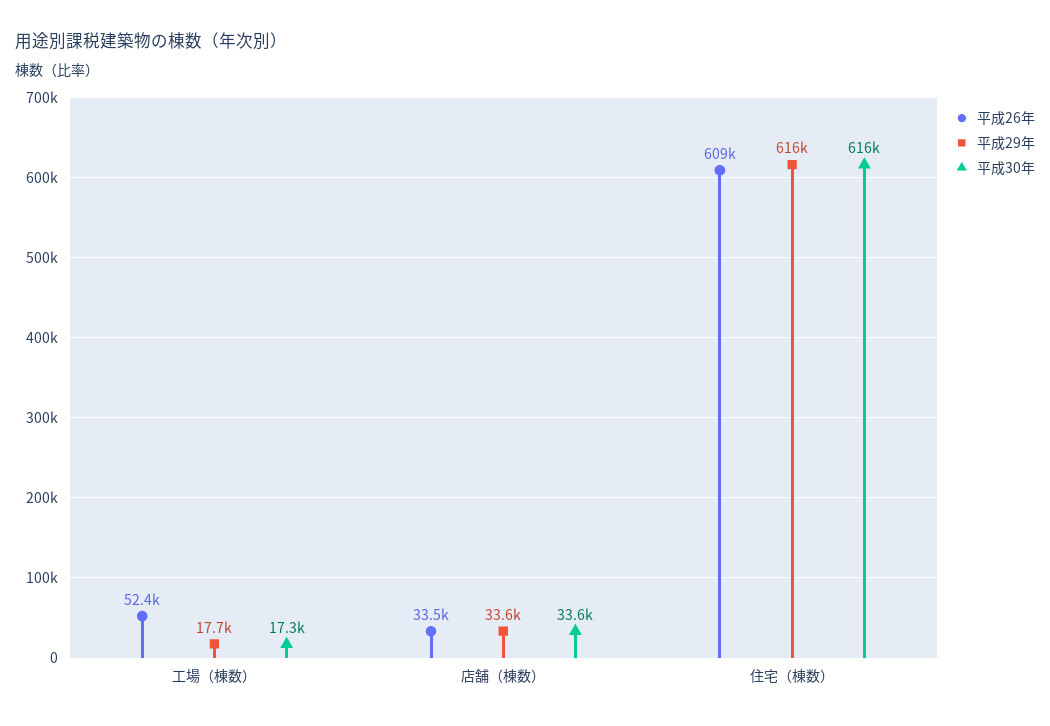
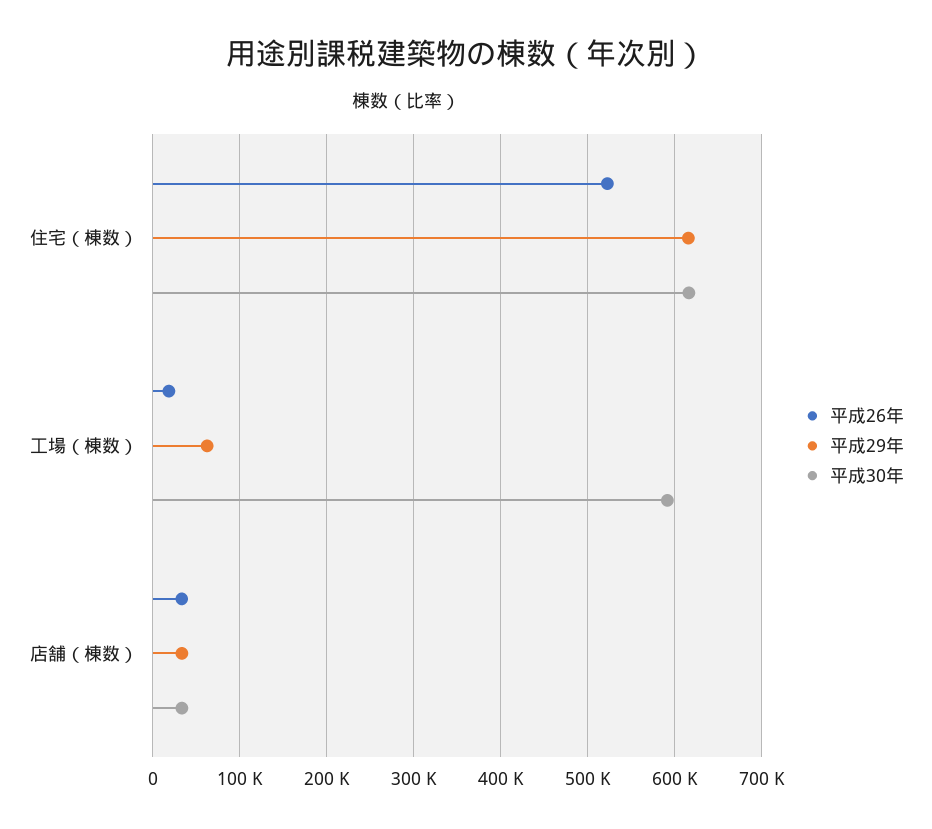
  {
    "平成26年": {
-     "工場（棟数）": 52400,
+     "工場（棟数）": 20000,
      "店舗（棟数）": 33500,
-     "住宅（棟数）": 609000
+     "住宅（棟数）": 520000
    },
    "平成29年": {
-     "工場（棟数）": 17700,
+     "工場（棟数）": 60000,
      "店舗（棟数）": 33600,
      "住宅（棟数）": 616000
    },
    "平成30年": {
-     "工場（棟数）": 17300,
+     "工場（棟数）": 590000,
      "店舗（棟数）": 33600,
      "住宅（棟数）": 616000
    }
  }

